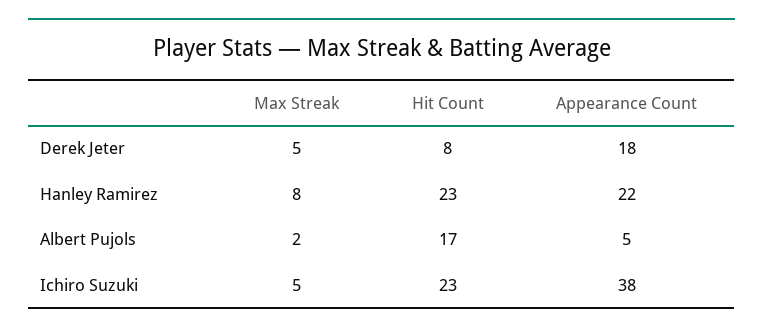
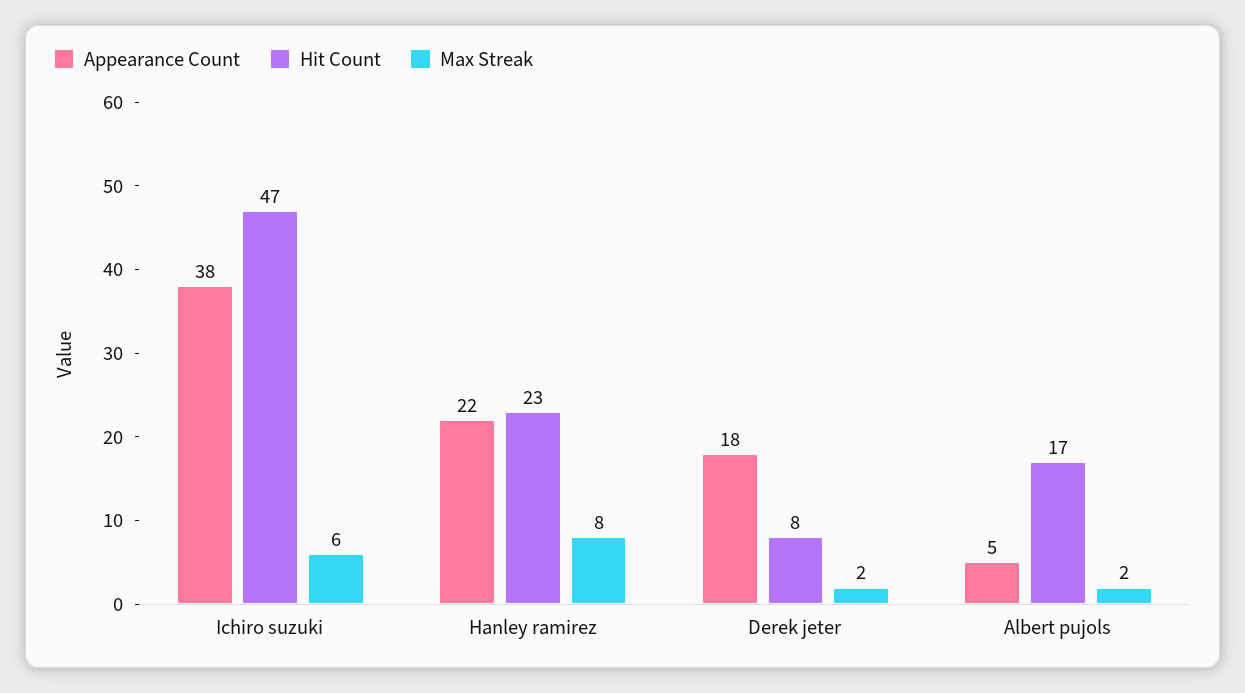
  {
    "Max Streak": {
-     "Derek Jeter": 5,
+     "Derek Jeter": 2,
      "Hanley Ramirez": 8,
      "Albert Pujols": 2,
-     "Ichiro Suzuki": 5
+     "Ichiro Suzuki": 6
    },
    "Hit Count": {
      "Derek Jeter": 8,
      "Hanley Ramirez": 23,
      "Albert Pujols": 17,
-     "Ichiro Suzuki": 23
+     "Ichiro Suzuki": 47
    },
    "Appearance Count": {
      "Derek Jeter": 18,
      "Hanley Ramirez": 22,
      "Albert Pujols": 5,
      "Ichiro Suzuki": 38
    }
  }

